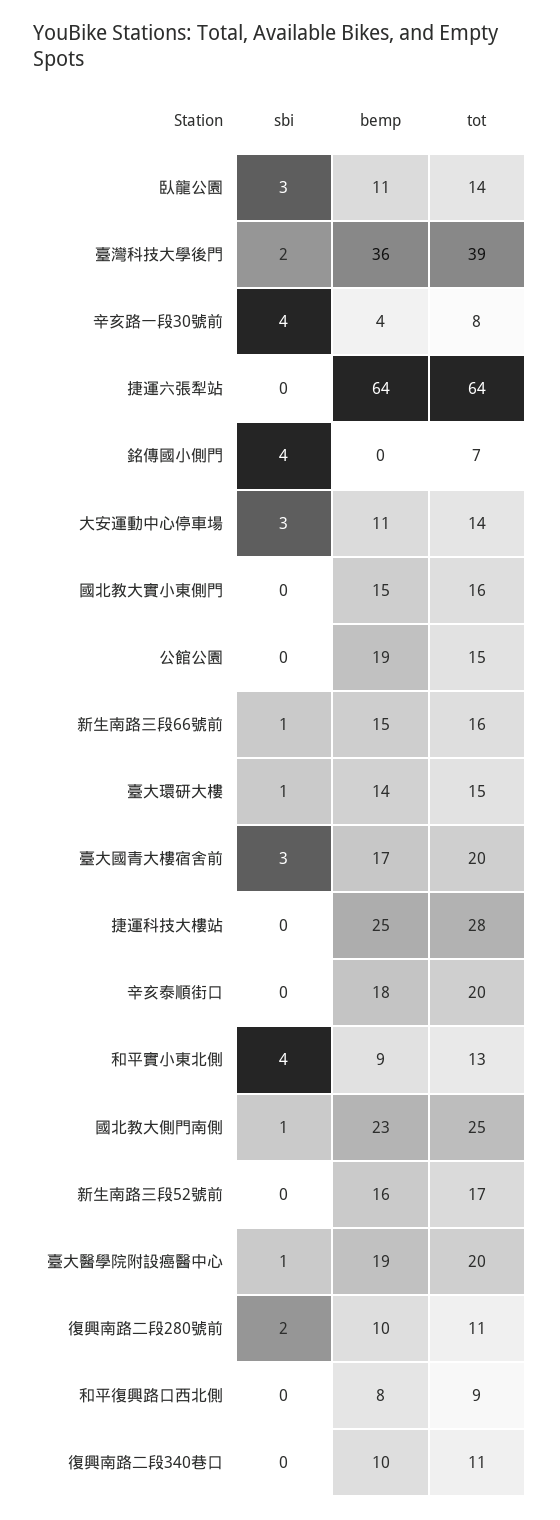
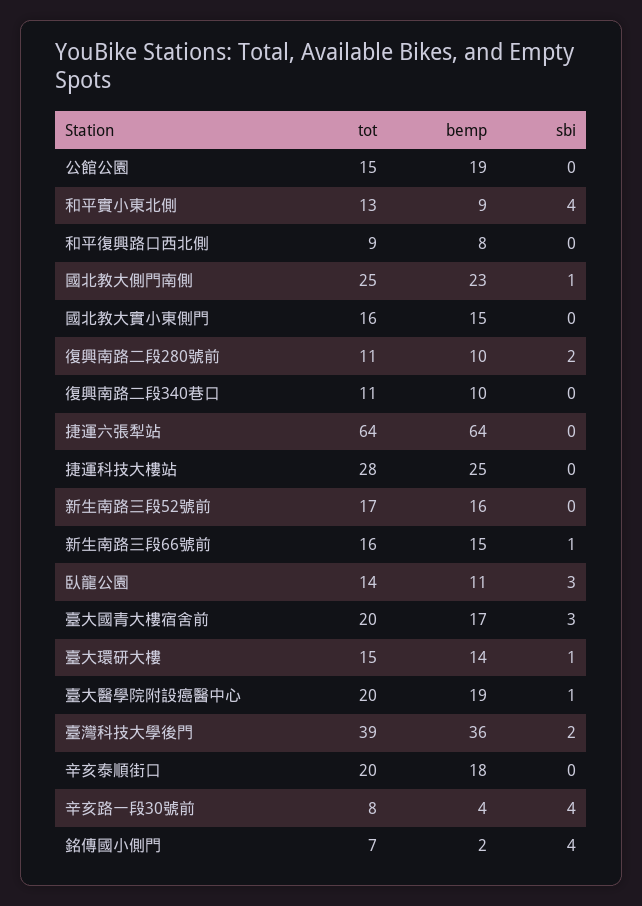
  {
    "sbi": {
      "臥龍公園": 3,
      "臺灣科技大學後門": 2,
      "辛亥路一段30號前": 4,
      "捷運六張犁站": 0,
      "銘傳國小側門": 4,
-     "大安運動中心停車場": 3,
      "國北教大實小東側門": 0,
      "公館公園": 0,
      "新生南路三段66號前": 1,
      "臺大環研大樓": 1,
      "臺大國青大樓宿舍前": 3,
      "捷運科技大樓站": 0,
      "辛亥泰順街口": 0,
      "和平實小東北側": 4,
      "國北教大側門南側": 1,
      "新生南路三段52號前": 0,
      "臺大醫學院附設癌醫中心": 1,
      "復興南路二段280號前": 2,
      "和平復興路口西北側": 0,
      "復興南路二段340巷口": 0
    },
    "bemp": {
      "臥龍公園": 11,
      "臺灣科技大學後門": 36,
      "辛亥路一段30號前": 4,
      "捷運六張犁站": 64,
-     "銘傳國小側門": 0,
+     "銘傳國小側門": 2,
-     "大安運動中心停車場": 11,
      "國北教大實小東側門": 15,
      "公館公園": 19,
      "新生南路三段66號前": 15,
      "臺大環研大樓": 14,
      "臺大國青大樓宿舍前": 17,
      "捷運科技大樓站": 25,
      "辛亥泰順街口": 18,
      "和平實小東北側": 9,
      "國北教大側門南側": 23,
      "新生南路三段52號前": 16,
      "臺大醫學院附設癌醫中心": 19,
      "復興南路二段280號前": 10,
      "和平復興路口西北側": 8,
      "復興南路二段340巷口": 10
    },
    "tot": {
      "臥龍公園": 14,
      "臺灣科技大學後門": 39,
      "辛亥路一段30號前": 8,
      "捷運六張犁站": 64,
      "銘傳國小側門": 7,
-     "大安運動中心停車場": 14,
      "國北教大實小東側門": 16,
      "公館公園": 15,
      "新生南路三段66號前": 16,
      "臺大環研大樓": 15,
      "臺大國青大樓宿舍前": 20,
      "捷運科技大樓站": 28,
      "辛亥泰順街口": 20,
      "和平實小東北側": 13,
      "國北教大側門南側": 25,
      "新生南路三段52號前": 17,
      "臺大醫學院附設癌醫中心": 20,
      "復興南路二段280號前": 11,
      "和平復興路口西北側": 9,
      "復興南路二段340巷口": 11
    }
  }

